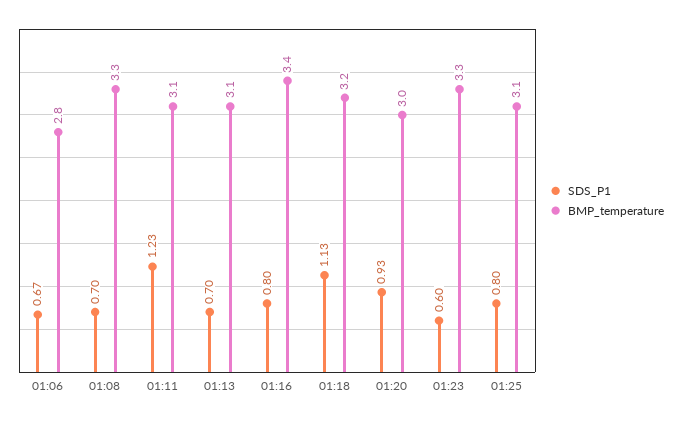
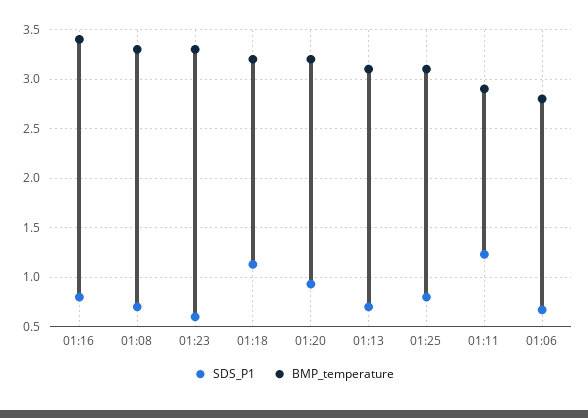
  {
    "SDS_P1": {
      "01:06": 0.67,
      "01:08": 0.7,
      "01:11": 1.23,
      "01:13": 0.7,
      "01:16": 0.8,
      "01:18": 1.13,
      "01:20": 0.93,
      "01:23": 0.6,
      "01:25": 0.8
    },
    "BMP_temperature": {
      "01:06": 2.8,
      "01:08": 3.3,
-     "01:11": 3.1,
+     "01:11": 2.9,
      "01:13": 3.1,
      "01:16": 3.4,
      "01:18": 3.2,
-     "01:20": 3,
+     "01:20": 3.2,
      "01:23": 3.3,
      "01:25": 3.1
    }
  }

